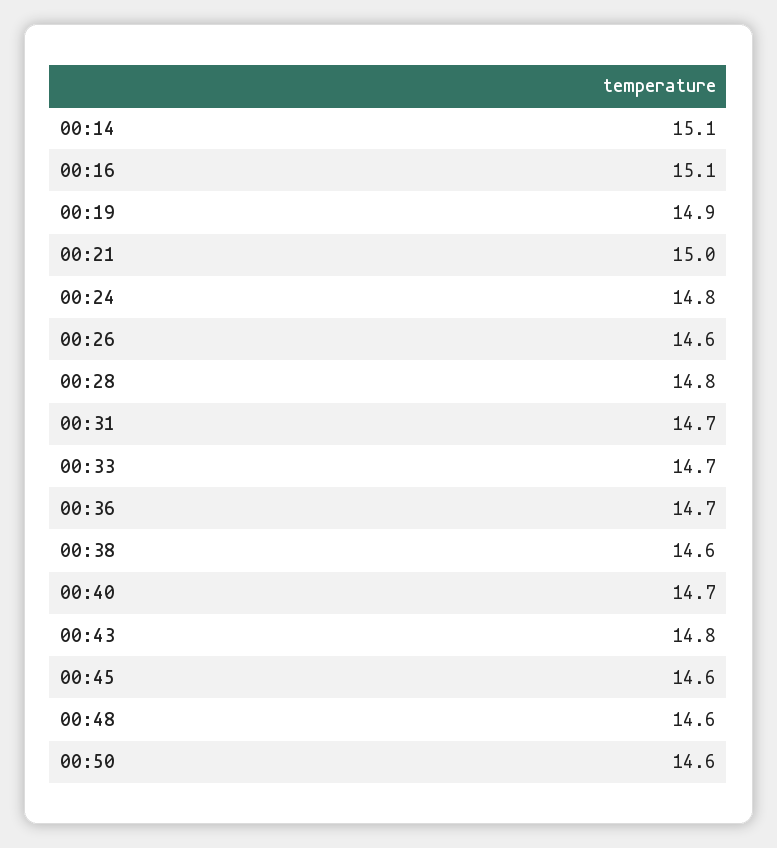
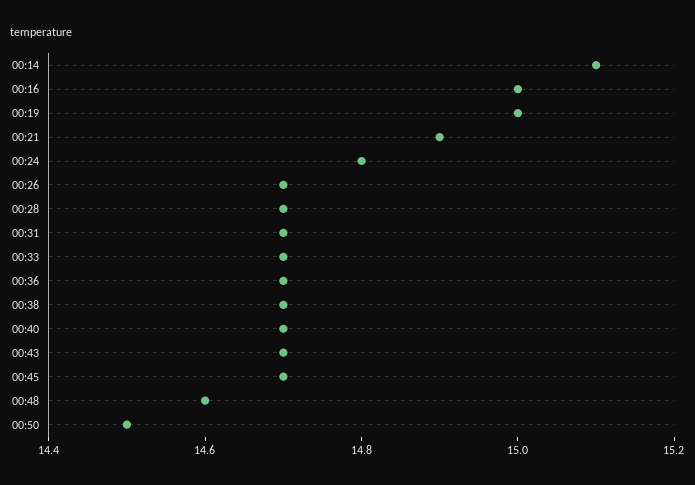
  {
    "00:14": 15.1,
-   "00:16": 15.1,
+   "00:16": 15,
-   "00:19": 14.9,
+   "00:19": 15,
-   "00:21": 15,
+   "00:21": 14.9,
    "00:24": 14.8,
-   "00:26": 14.6,
+   "00:26": 14.7,
-   "00:28": 14.8,
+   "00:28": 14.7,
    "00:31": 14.7,
    "00:33": 14.7,
    "00:36": 14.7,
-   "00:38": 14.6,
+   "00:38": 14.7,
    "00:40": 14.7,
-   "00:43": 14.8,
+   "00:43": 14.7,
-   "00:45": 14.6,
+   "00:45": 14.7,
    "00:48": 14.6,
-   "00:50": 14.6
+   "00:50": 14.5
  }

